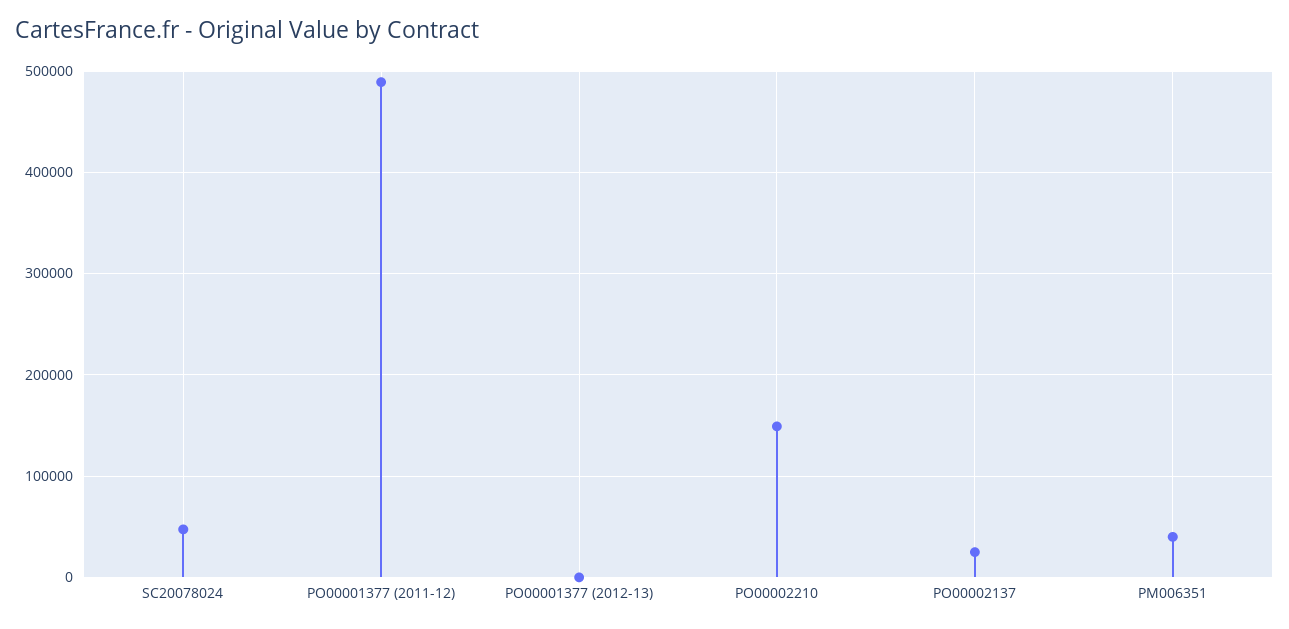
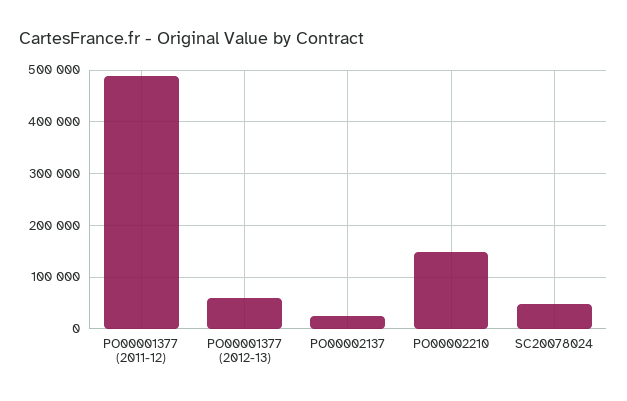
  {
    "SC20078024": 50000,
    "PO00001377 (2011-12)": 490000,
-   "PO00001377 (2012-13)": 0,
+   "PO00001377 (2012-13)": 60000,
    "PO00002210": 150000,
-   "PO00002137": 30000,
+   "PO00002137": 30000
-   "PM006351": 40000
  }

